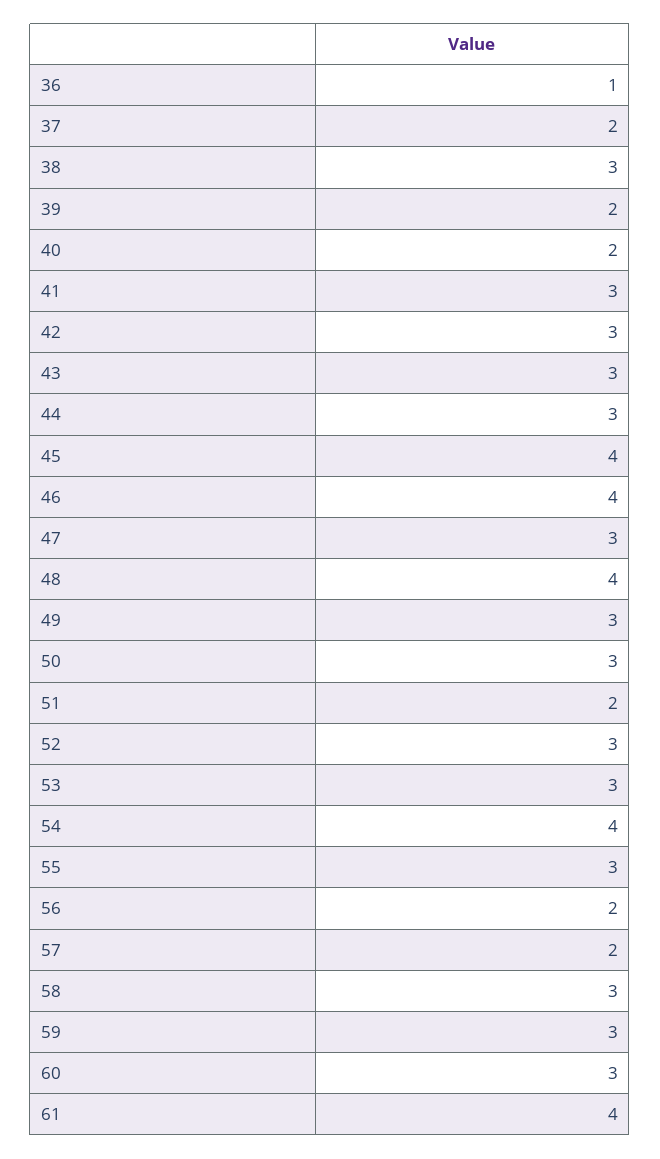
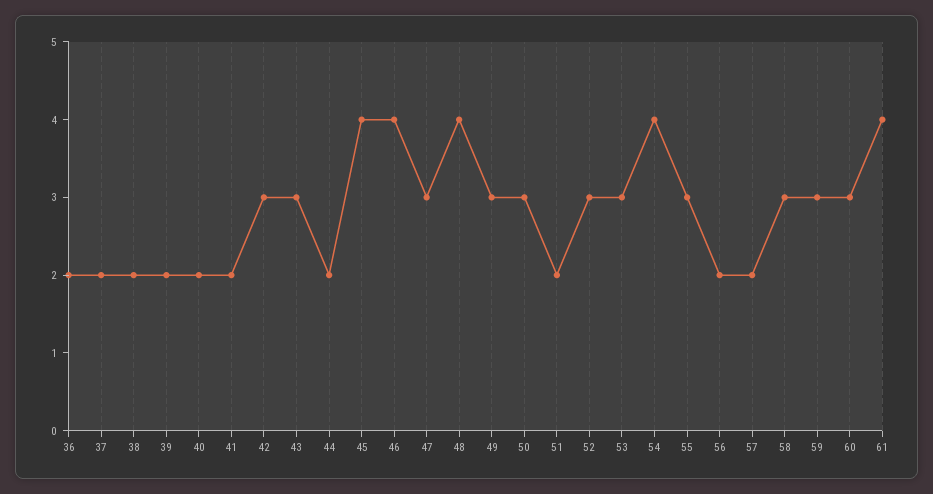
  {
-   "36": 1,
+   "36": 2,
    "37": 2,
-   "38": 3,
+   "38": 2,
    "39": 2,
    "40": 2,
-   "41": 3,
+   "41": 2,
    "42": 3,
    "43": 3,
-   "44": 3,
+   "44": 2,
    "45": 4,
    "46": 4,
    "47": 3,
    "48": 4,
    "49": 3,
    "50": 3,
    "51": 2,
    "52": 3,
    "53": 3,
    "54": 4,
    "55": 3,
    "56": 2,
    "57": 2,
    "58": 3,
    "59": 3,
    "60": 3,
    "61": 4
  }

